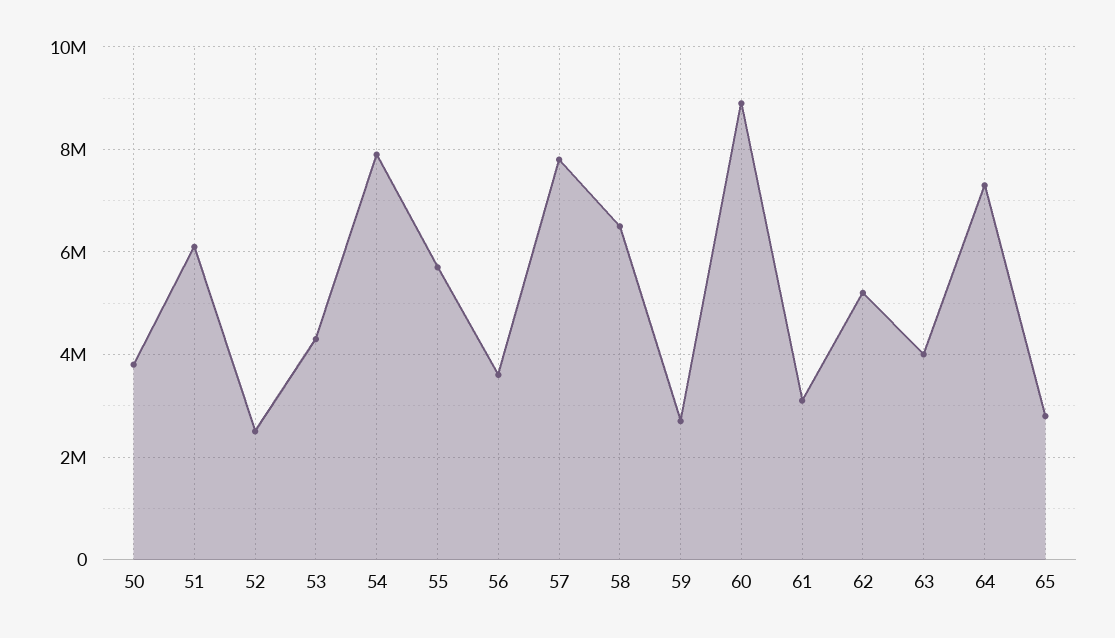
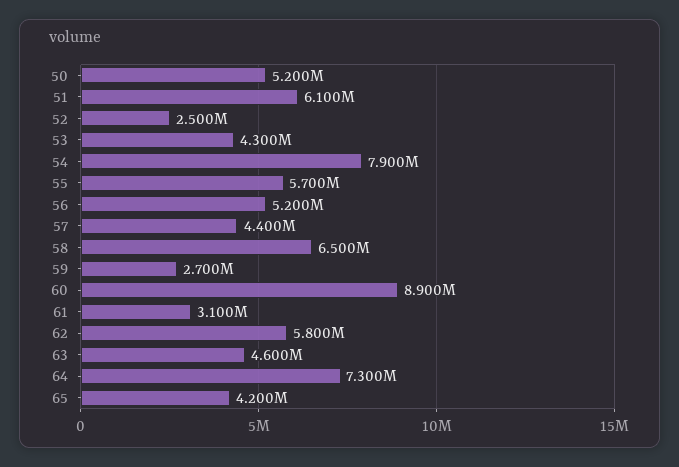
  {
-   "50": 3800000,
+   "50": 5200000,
    "51": 6100000,
    "52": 2500000,
    "53": 4300000,
    "54": 7900000,
    "55": 5700000,
-   "56": 3600000,
+   "56": 5200000,
-   "57": 7800000,
+   "57": 4400000,
    "58": 6500000,
    "59": 2700000,
    "60": 8900000,
    "61": 3100000,
-   "62": 5200000,
+   "62": 5800000,
-   "63": 4000000,
+   "63": 4600000,
    "64": 7300000,
-   "65": 2800000
+   "65": 4200000
  }

